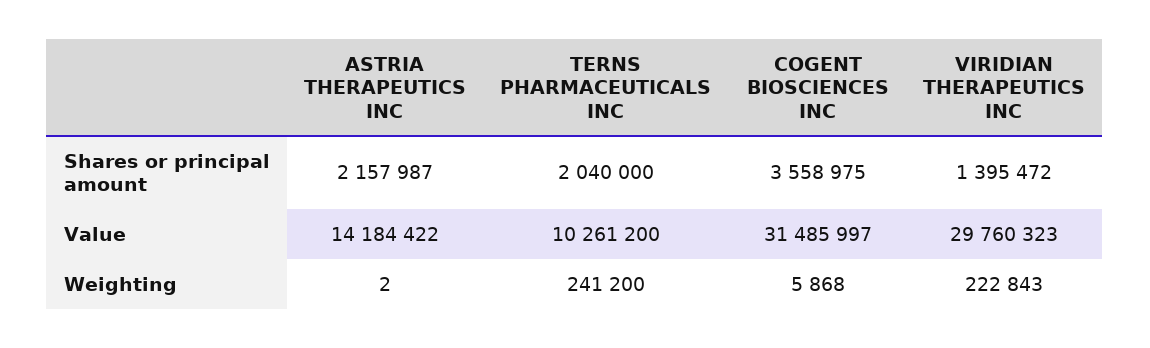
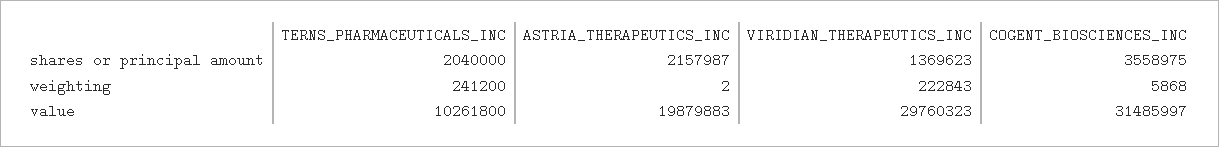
  {
    "ASTRIA THERAPEUTICS INC": {
      "Shares or principal amount": 2157987,
-     "Value": 14184422,
+     "Value": 19879883,
      "Weighting": 2
    },
    "TERNS PHARMACEUTICALS INC": {
      "Shares or principal amount": 2040000,
-     "Value": 10261200,
+     "Value": 10261800,
      "Weighting": 241200
    },
    "COGENT BIOSCIENCES INC": {
      "Shares or principal amount": 3558975,
      "Value": 31485997,
      "Weighting": 5868
    },
    "VIRIDIAN THERAPEUTICS INC": {
-     "Shares or principal amount": 1395472,
+     "Shares or principal amount": 1369623,
      "Value": 29760323,
      "Weighting": 222843
    }
  }

